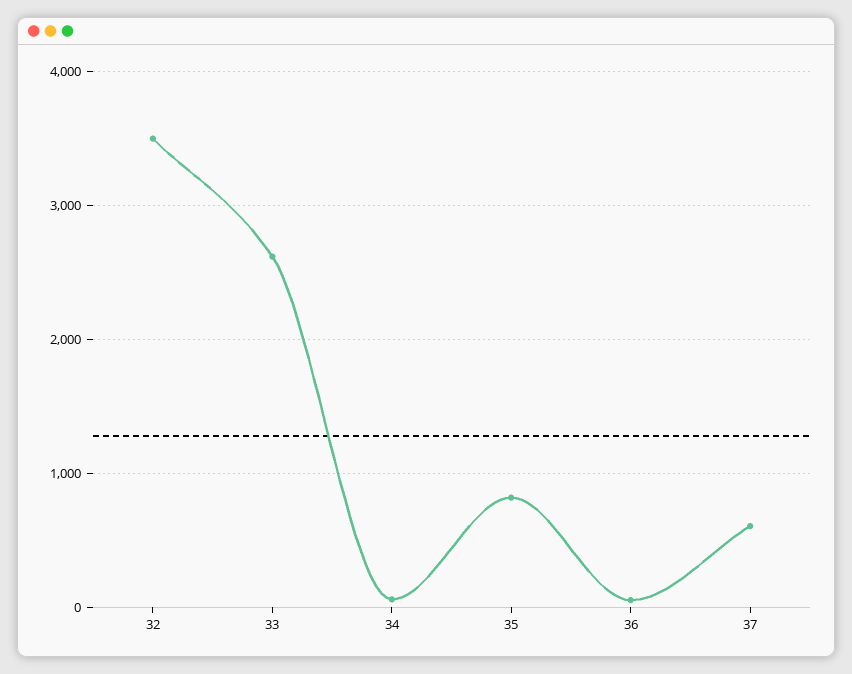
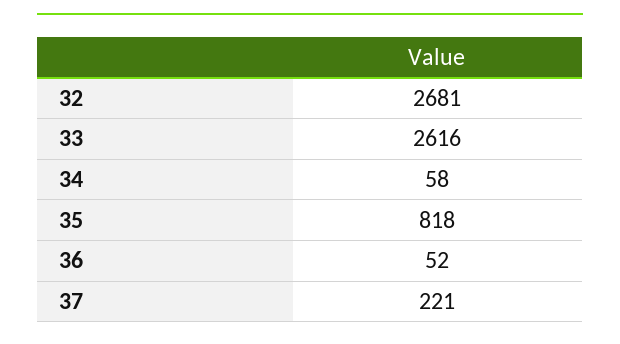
  {
-   "32": 3500,
+   "32": 2681,
    "33": 2616,
    "34": 58,
    "35": 818,
    "36": 52,
-   "37": 600
+   "37": 221
  }

